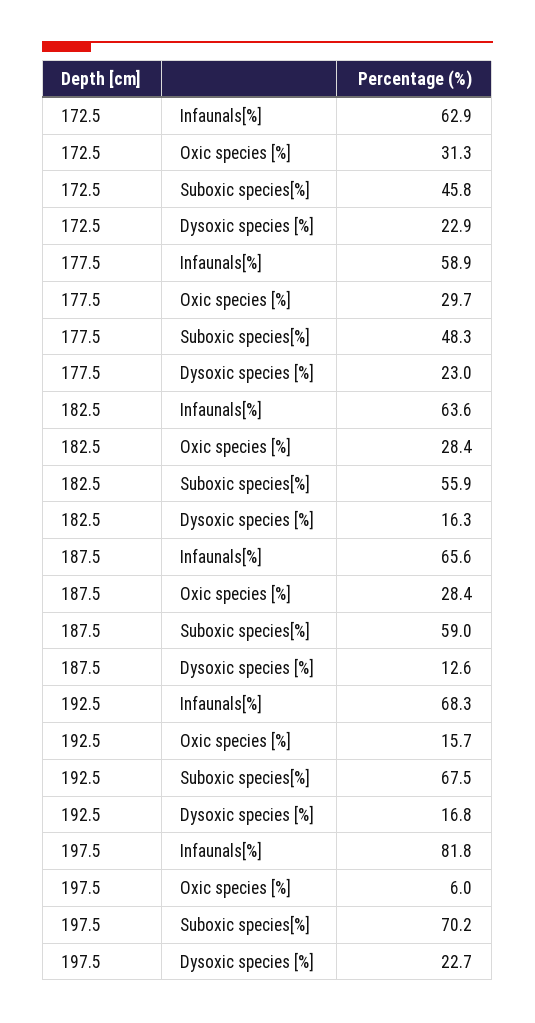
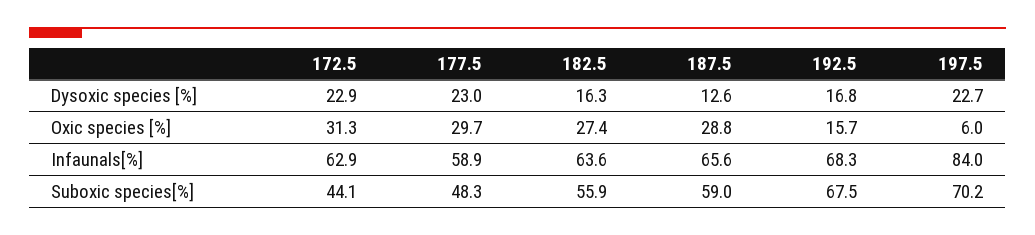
  {
    "172.5": {
      "Infaunals[%]": 62.9,
      "Oxic species [%]": 31.3,
-     "Suboxic species[%]": 45.8,
+     "Suboxic species[%]": 44.1,
      "Dysoxic species [%]": 22.9
    },
    "177.5": {
      "Infaunals[%]": 58.9,
      "Oxic species [%]": 29.7,
      "Suboxic species[%]": 48.3,
      "Dysoxic species [%]": 23
    },
    "182.5": {
      "Infaunals[%]": 63.6,
-     "Oxic species [%]": 28.4,
+     "Oxic species [%]": 27.4,
      "Suboxic species[%]": 55.9,
      "Dysoxic species [%]": 16.3
    },
    "187.5": {
      "Infaunals[%]": 65.6,
-     "Oxic species [%]": 28.4,
+     "Oxic species [%]": 28.8,
      "Suboxic species[%]": 59,
      "Dysoxic species [%]": 12.6
    },
    "192.5": {
      "Infaunals[%]": 68.3,
      "Oxic species [%]": 15.7,
      "Suboxic species[%]": 67.5,
      "Dysoxic species [%]": 16.8
    },
    "197.5": {
-     "Infaunals[%]": 81.8,
+     "Infaunals[%]": 84,
      "Oxic species [%]": 6,
      "Suboxic species[%]": 70.2,
      "Dysoxic species [%]": 22.7
    }
  }

